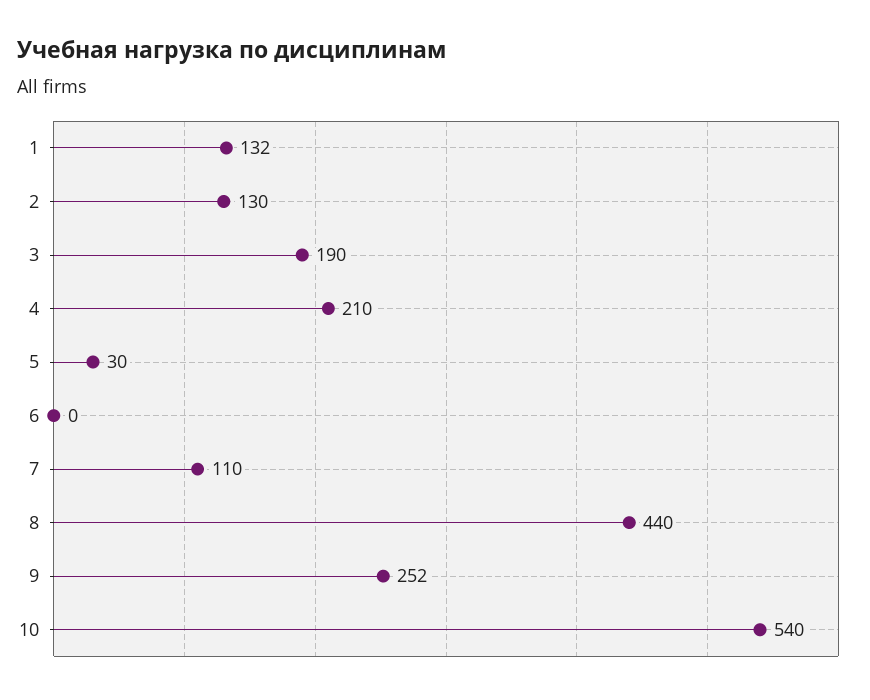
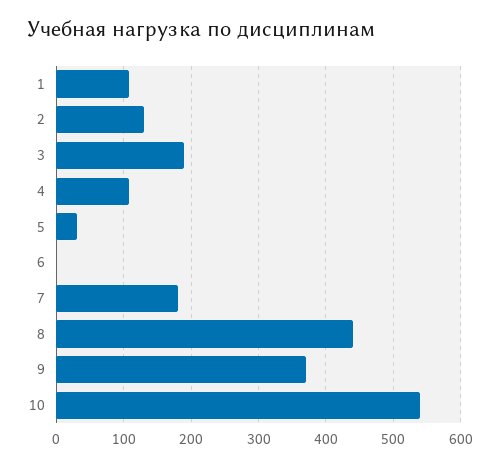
  {
-   "1": 132,
+   "1": 110,
    "2": 130,
    "3": 190,
-   "4": 210,
+   "4": 110,
    "5": 30,
    "6": 0,
-   "7": 110,
+   "7": 180,
    "8": 440,
-   "9": 252,
+   "9": 370,
    "10": 540
  }

